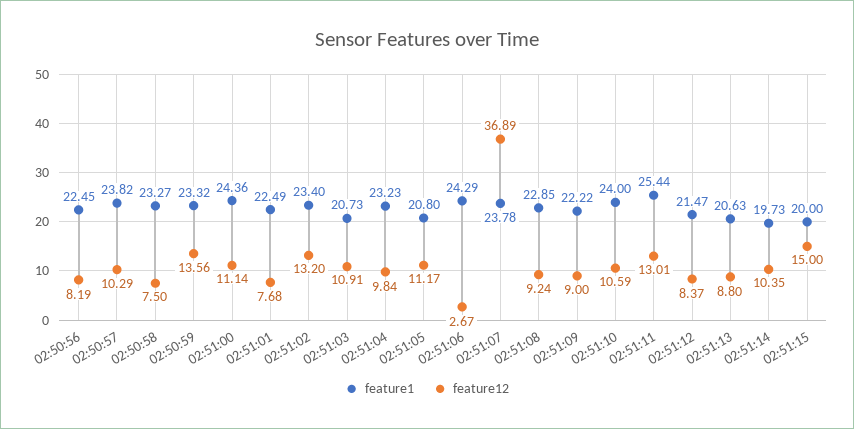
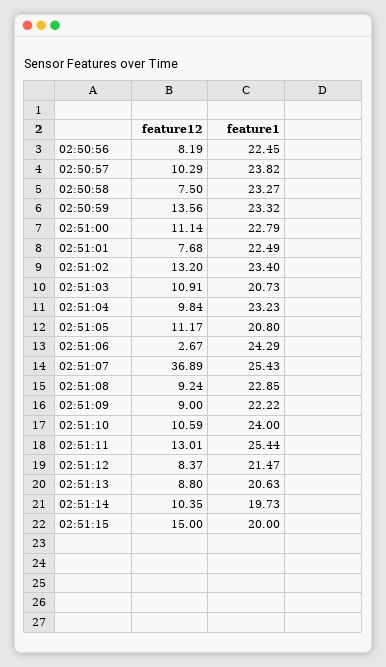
  {
    "feature1": {
      "02:50:56": 22.45,
      "02:50:57": 23.82,
      "02:50:58": 23.27,
      "02:50:59": 23.32,
-     "02:51:00": 24.36,
+     "02:51:00": 22.79,
      "02:51:01": 22.49,
      "02:51:02": 23.4,
      "02:51:03": 20.73,
      "02:51:04": 23.23,
      "02:51:05": 20.8,
      "02:51:06": 24.29,
-     "02:51:07": 23.78,
+     "02:51:07": 25.43,
      "02:51:08": 22.85,
      "02:51:09": 22.22,
      "02:51:10": 24,
      "02:51:11": 25.44,
      "02:51:12": 21.47,
      "02:51:13": 20.63,
      "02:51:14": 19.73,
      "02:51:15": 20
    },
    "feature12": {
      "02:50:56": 8.19,
      "02:50:57": 10.29,
      "02:50:58": 7.5,
      "02:50:59": 13.56,
      "02:51:00": 11.14,
      "02:51:01": 7.68,
      "02:51:02": 13.2,
      "02:51:03": 10.91,
      "02:51:04": 9.84,
      "02:51:05": 11.17,
      "02:51:06": 2.67,
      "02:51:07": 36.89,
      "02:51:08": 9.24,
      "02:51:09": 9,
      "02:51:10": 10.59,
      "02:51:11": 13.01,
      "02:51:12": 8.37,
      "02:51:13": 8.8,
      "02:51:14": 10.35,
      "02:51:15": 15
    }
  }

